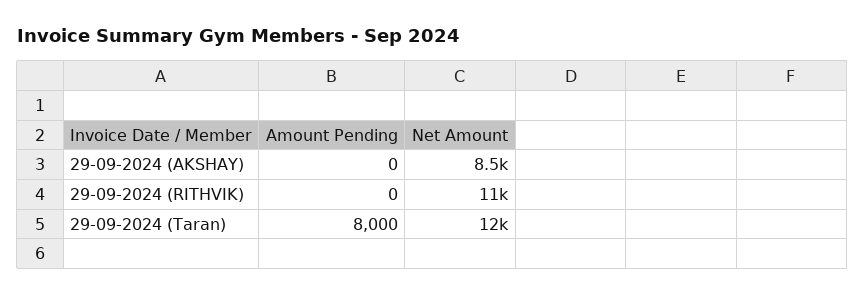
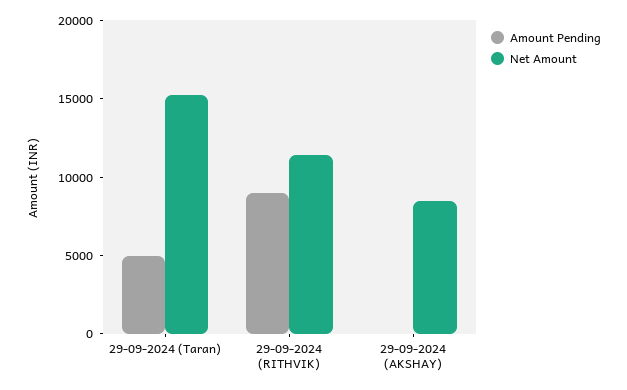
  {
    "Amount Pending": {
      "29-09-2024 (AKSHAY)": 0,
-     "29-09-2024 (RITHVIK)": 0,
+     "29-09-2024 (RITHVIK)": 9000,
-     "29-09-2024 (Taran)": 8000
+     "29-09-2024 (Taran)": 5000
    },
    "Net Amount": {
      "29-09-2024 (AKSHAY)": 8500,
      "29-09-2024 (RITHVIK)": 11000,
-     "29-09-2024 (Taran)": 12000
+     "29-09-2024 (Taran)": 15000
    }
  }

